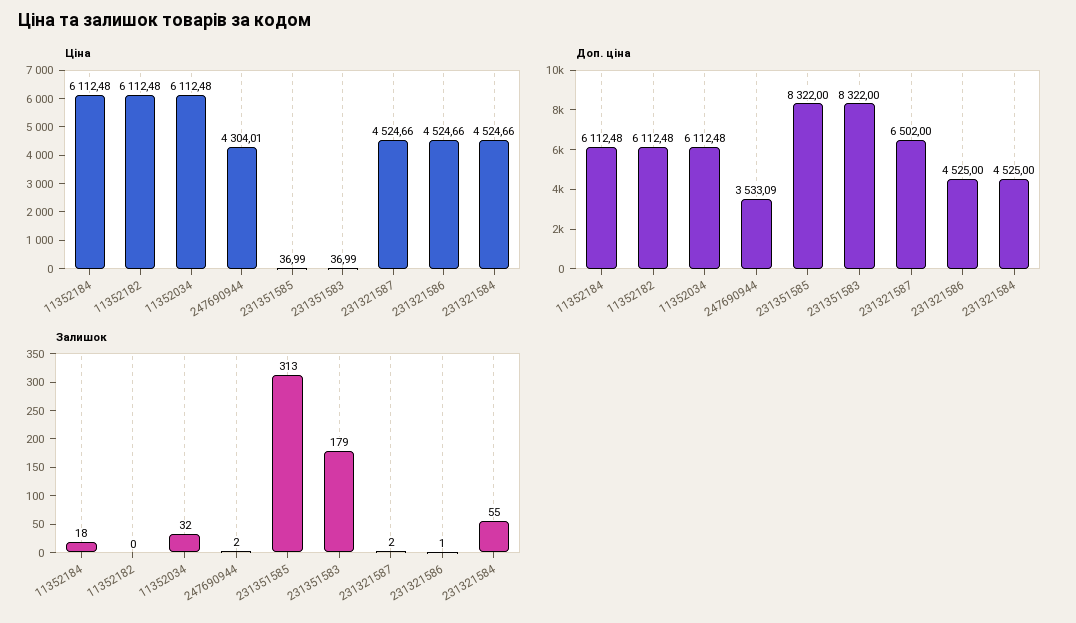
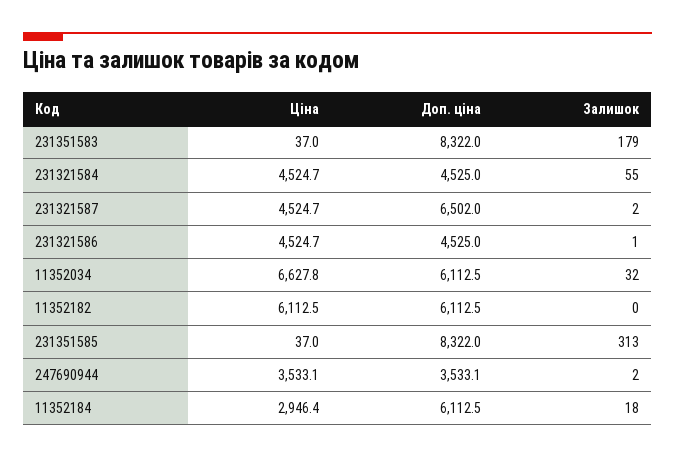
  {
    "Ціна": {
-     "11352184": 6112.48,
+     "11352184": 2946.4,
      "11352182": 6112.48,
-     "11352034": 6112.48,
+     "11352034": 6627.8,
-     "247690944": 4304.01,
+     "247690944": 3533.1,
      "231351585": 36.99,
      "231351583": 36.99,
      "231321587": 4524.66,
      "231321586": 4524.66,
      "231321584": 4524.66
    },
    "Доп. ціна": {
      "11352184": 6112.48,
      "11352182": 6112.48,
      "11352034": 6112.48,
      "247690944": 3533.09,
      "231351585": 8322,
      "231351583": 8322,
      "231321587": 6502,
      "231321586": 4525,
      "231321584": 4525
    },
    "Залишок": {
      "11352184": 18,
      "11352182": 0,
      "11352034": 32,
      "247690944": 2,
      "231351585": 313,
      "231351583": 179,
      "231321587": 2,
      "231321586": 1,
      "231321584": 55
    }
  }

